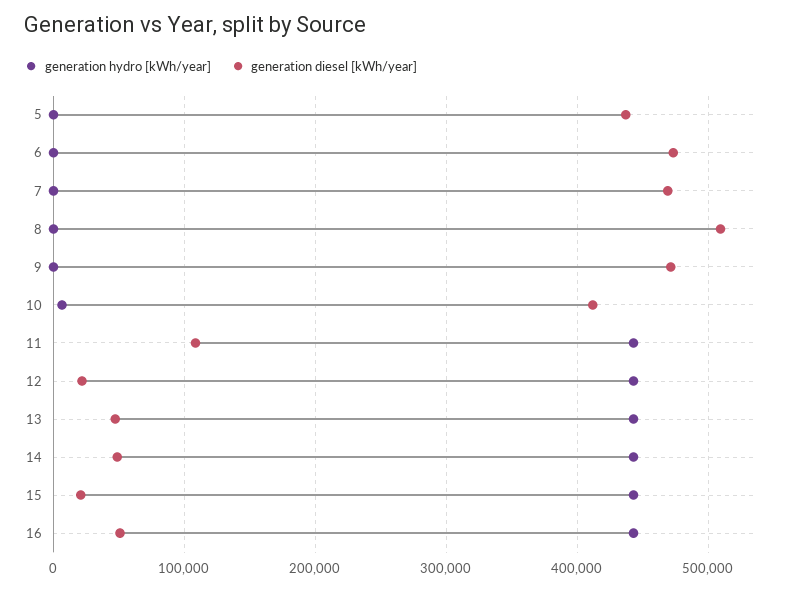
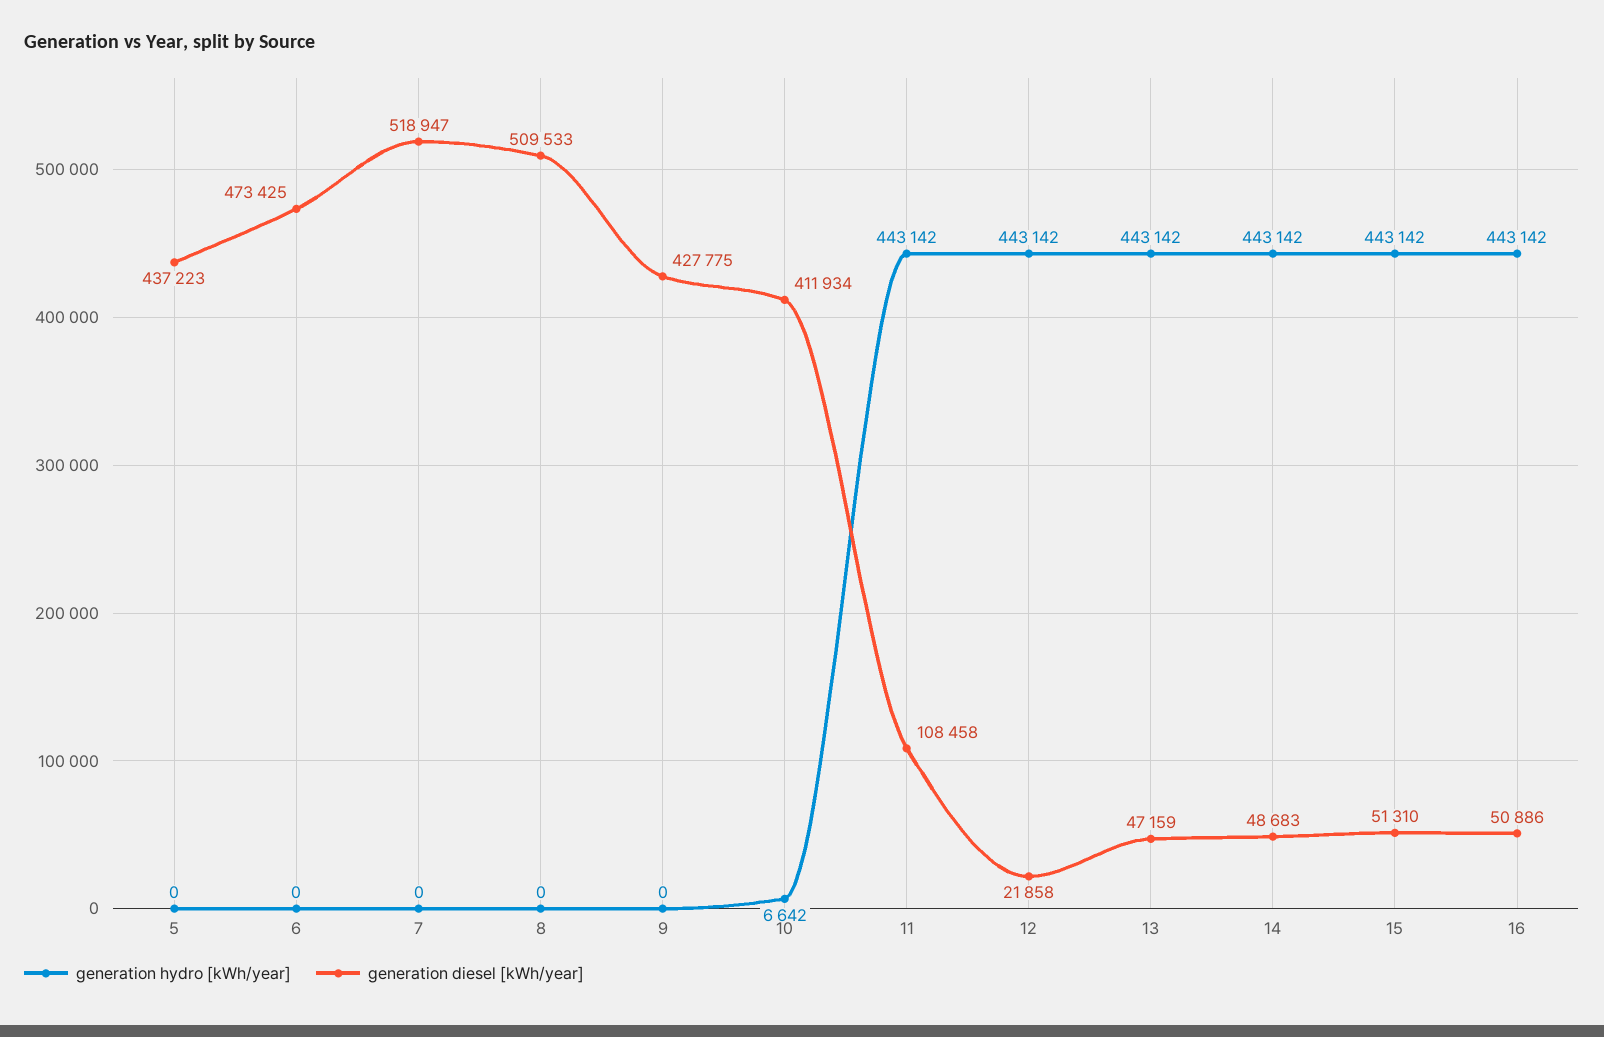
  {
    "generation hydro [kWh/year]": {
      "5": 0,
      "6": 0,
      "7": 0,
      "8": 0,
      "9": 0,
      "10": 6642,
      "11": 443142,
      "12": 443142,
      "13": 443142,
      "14": 443142,
      "15": 443142,
      "16": 443142
    },
    "generation diesel [kWh/year]": {
      "5": 437223,
      "6": 473425,
-     "7": 470000,
+     "7": 518947,
      "8": 509533,
-     "9": 470000,
+     "9": 427775,
      "10": 411934,
      "11": 108458,
      "12": 21858,
      "13": 47159,
      "14": 48683,
-     "15": 20000,
+     "15": 51310,
      "16": 50886
    }
  }

